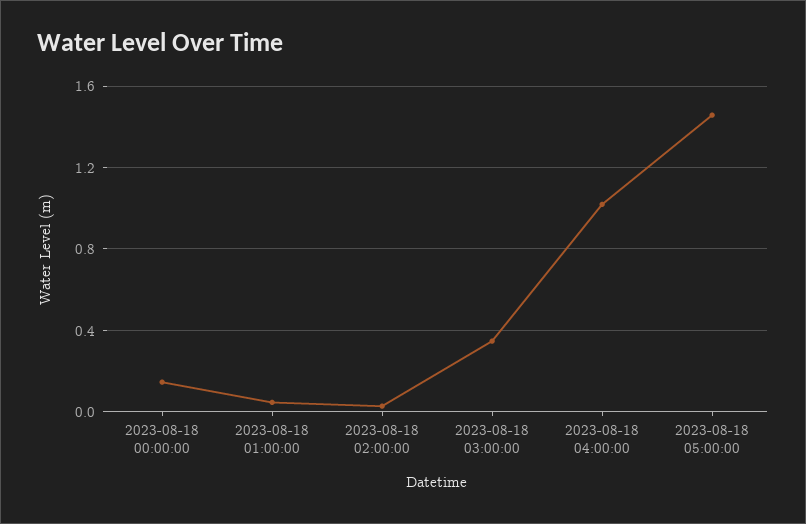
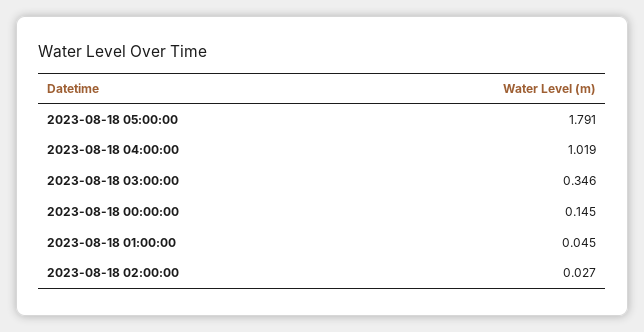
  {
    "2023-08-18 00:00:00": 0.145,
    "2023-08-18 01:00:00": 0.045,
    "2023-08-18 02:00:00": 0.027,
    "2023-08-18 03:00:00": 0.346,
    "2023-08-18 04:00:00": 1.019,
-   "2023-08-18 05:00:00": 1.45
+   "2023-08-18 05:00:00": 1.791
  }

